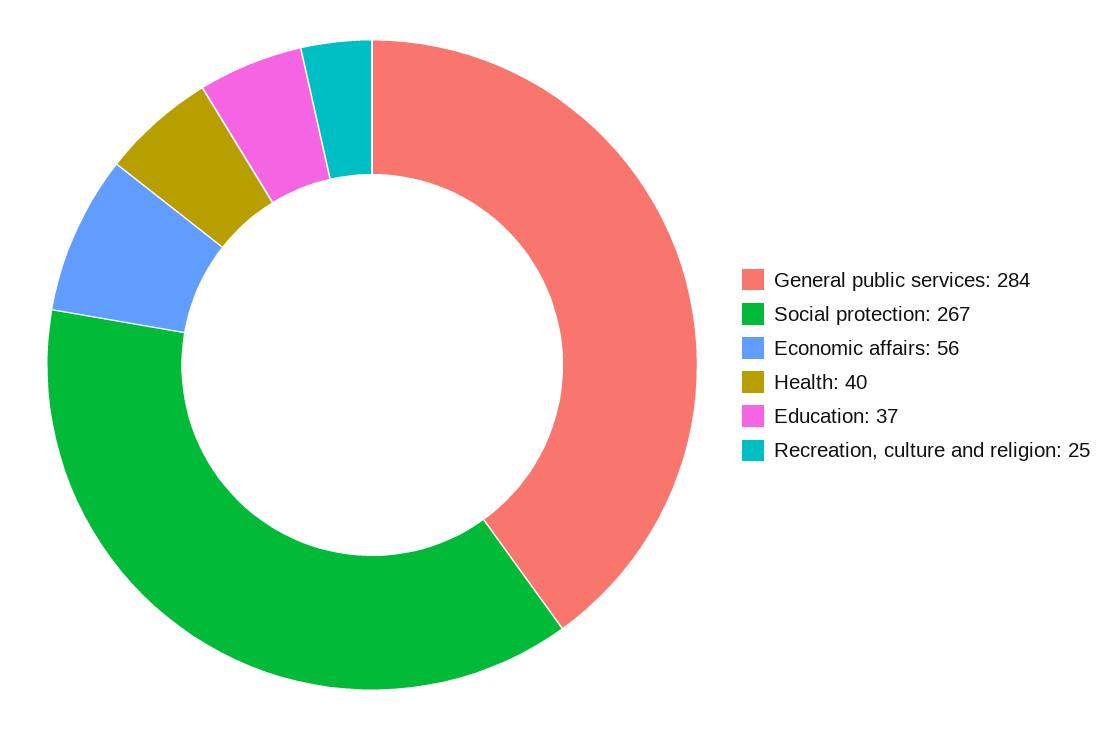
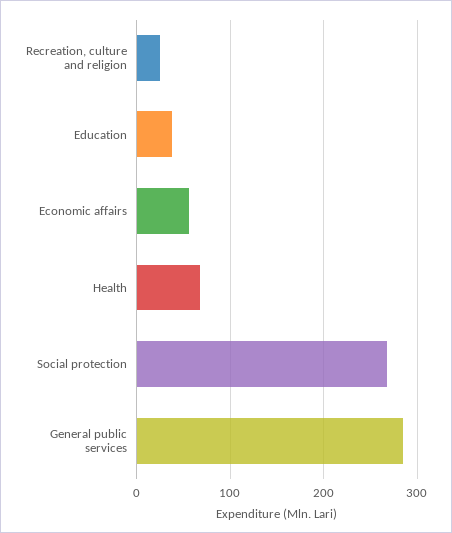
  {
    "General public services": 284,
    "Social protection": 267,
    "Economic affairs": 56,
-   "Health": 40,
+   "Health": 70,
    "Education": 37,
    "Recreation, culture and religion": 25
  }

